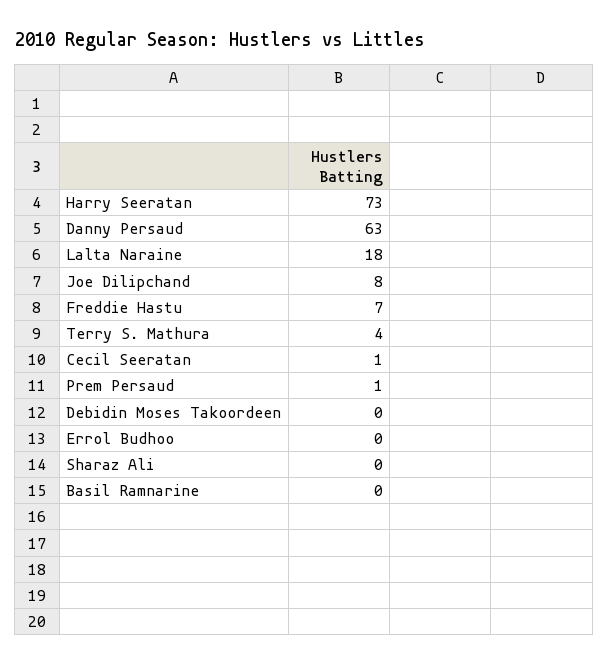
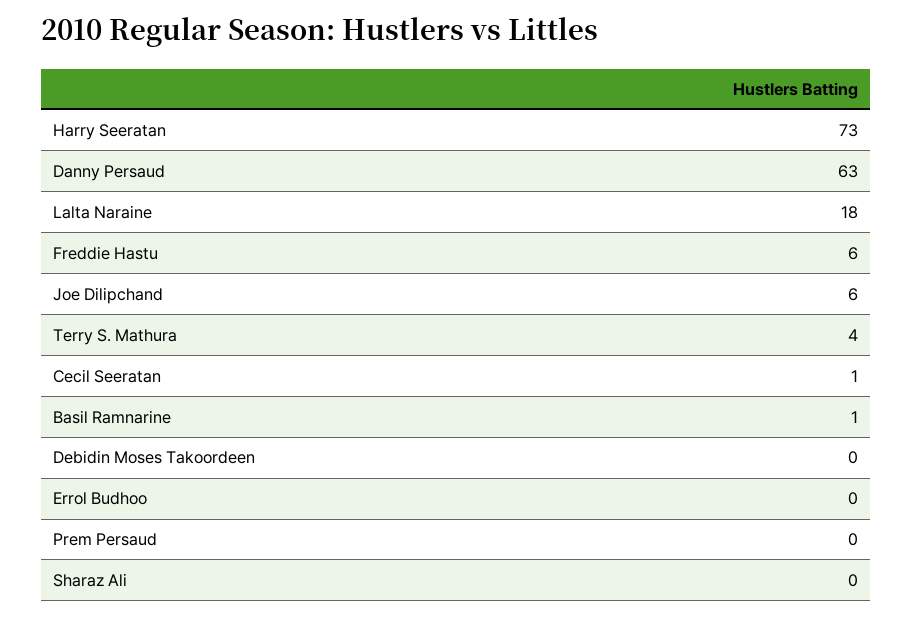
  {
    "Harry Seeratan": 73,
    "Danny Persaud": 63,
    "Lalta Naraine": 18,
-   "Joe Dilipchand": 8,
+   "Joe Dilipchand": 6,
-   "Freddie Hastu": 7,
+   "Freddie Hastu": 6,
    "Terry S. Mathura": 4,
    "Cecil Seeratan": 1,
-   "Prem Persaud": 1,
+   "Prem Persaud": 0,
    "Debidin Moses Takoordeen": 0,
    "Errol Budhoo": 0,
    "Sharaz Ali": 0,
-   "Basil Ramnarine": 0
+   "Basil Ramnarine": 1
  }

